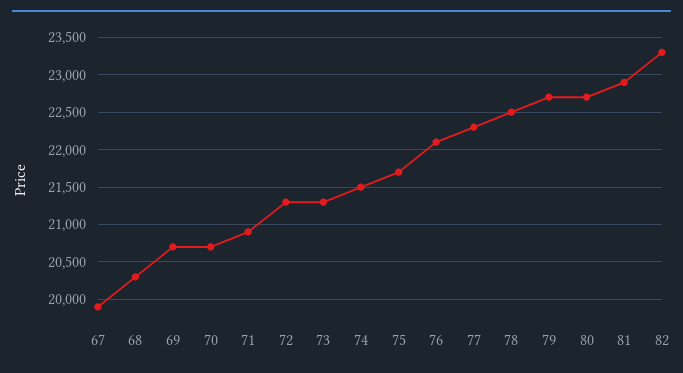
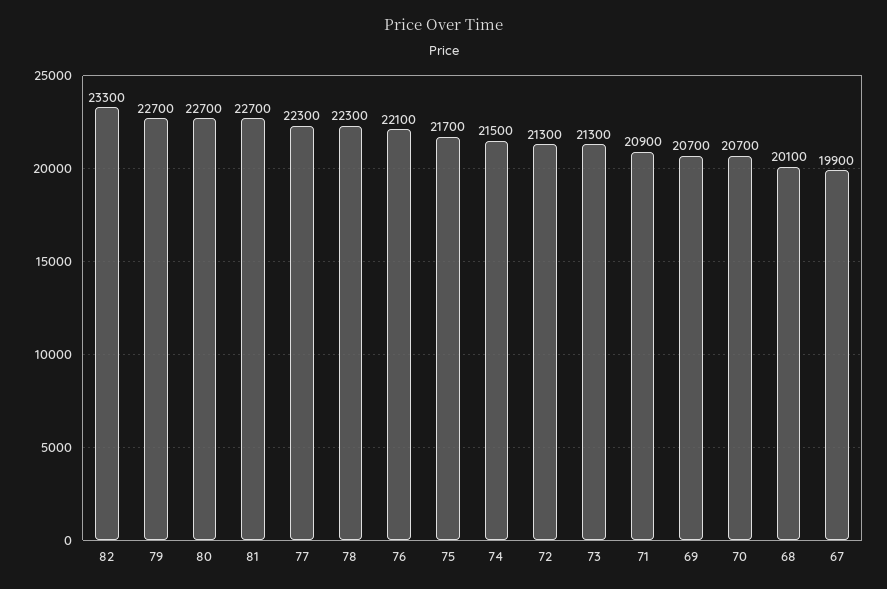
  {
    "67": 19900,
-   "68": 20300,
+   "68": 20100,
    "69": 20700,
    "70": 20700,
    "71": 20900,
    "72": 21300,
    "73": 21300,
    "74": 21500,
    "75": 21700,
    "76": 22100,
    "77": 22300,
-   "78": 22500,
+   "78": 22300,
    "79": 22700,
    "80": 22700,
-   "81": 22900,
+   "81": 22700,
    "82": 23300
  }

